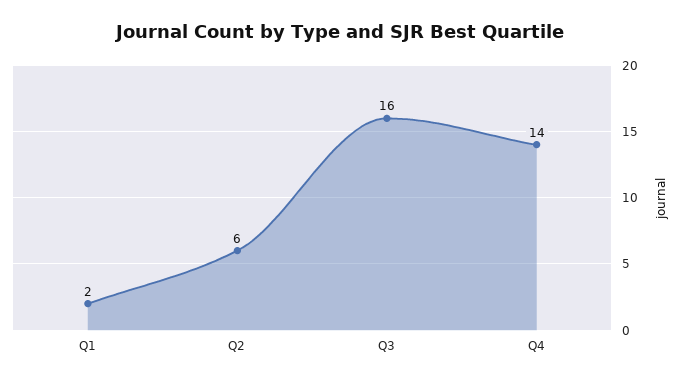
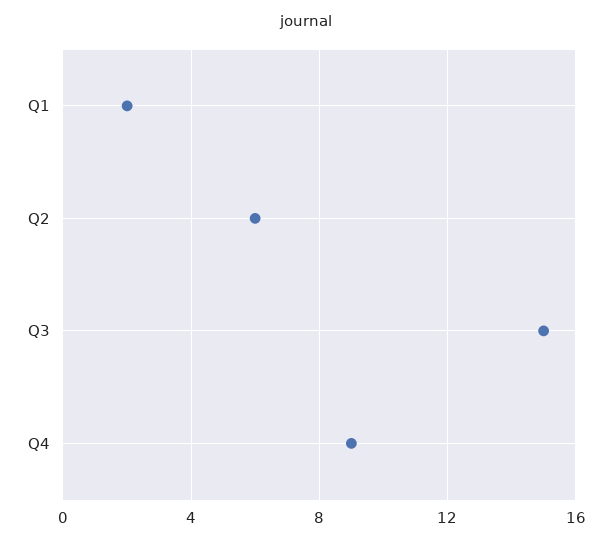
  {
    "Q1": 2,
    "Q2": 6,
-   "Q3": 16,
+   "Q3": 15,
-   "Q4": 14
+   "Q4": 9
  }

